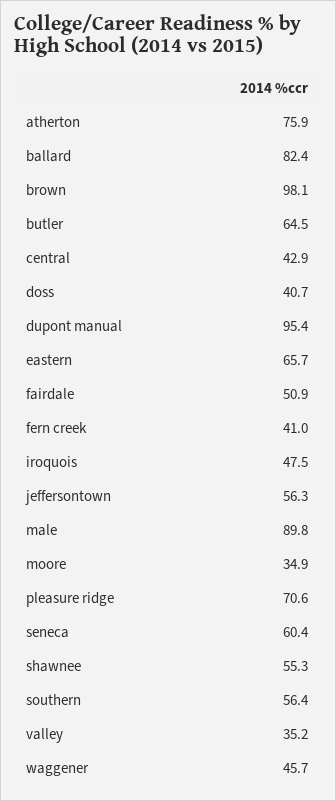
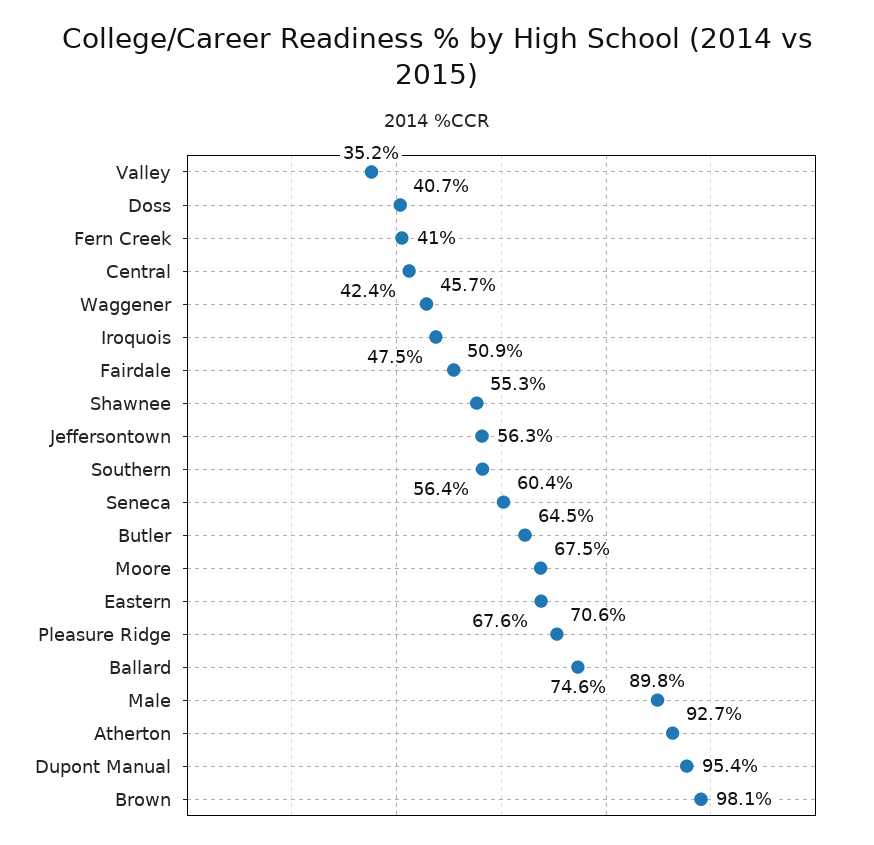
  {
-   "atherton": 75.9,
+   "atherton": 92.7,
-   "ballard": 82.4,
+   "ballard": 74.6,
    "brown": 98.1,
    "butler": 64.5,
-   "central": 42.9,
+   "central": 42.4,
    "doss": 40.7,
    "dupont manual": 95.4,
-   "eastern": 65.7,
+   "eastern": 67.6,
    "fairdale": 50.9,
    "fern creek": 41,
    "iroquois": 47.5,
    "jeffersontown": 56.3,
    "male": 89.8,
-   "moore": 34.9,
+   "moore": 67.5,
    "pleasure ridge": 70.6,
    "seneca": 60.4,
    "shawnee": 55.3,
    "southern": 56.4,
    "valley": 35.2,
    "waggener": 45.7
  }

